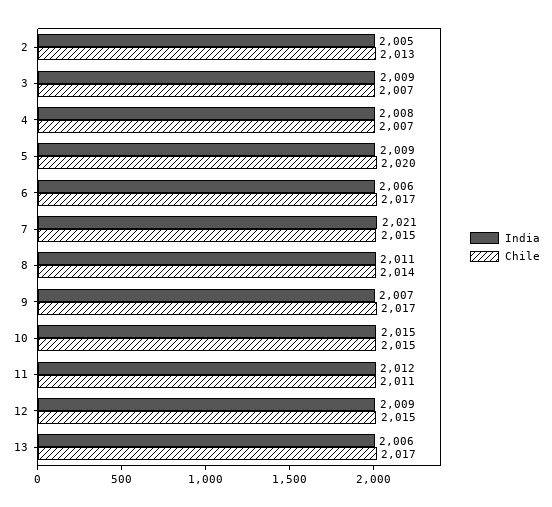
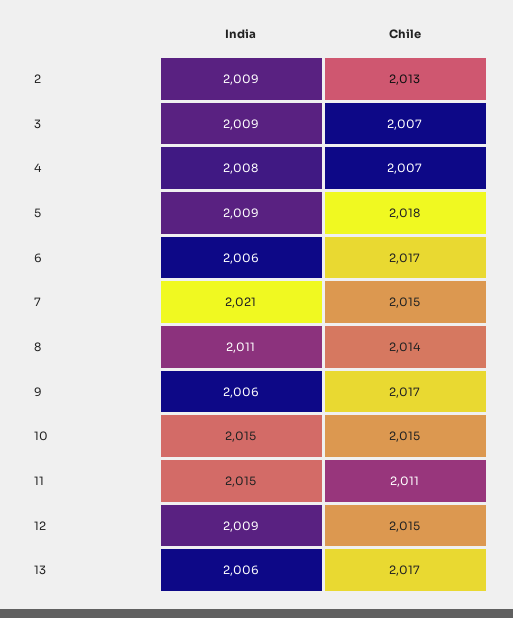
  {
    "India": {
-     "2": 2005,
+     "2": 2009,
      "3": 2009,
      "4": 2008,
      "5": 2009,
      "6": 2006,
      "7": 2021,
      "8": 2011,
-     "9": 2007,
+     "9": 2006,
      "10": 2015,
-     "11": 2012,
+     "11": 2015,
      "12": 2009,
      "13": 2006
    },
    "Chile": {
      "2": 2013,
      "3": 2007,
      "4": 2007,
-     "5": 2020,
+     "5": 2018,
      "6": 2017,
      "7": 2015,
      "8": 2014,
      "9": 2017,
      "10": 2015,
      "11": 2011,
      "12": 2015,
      "13": 2017
    }
  }

